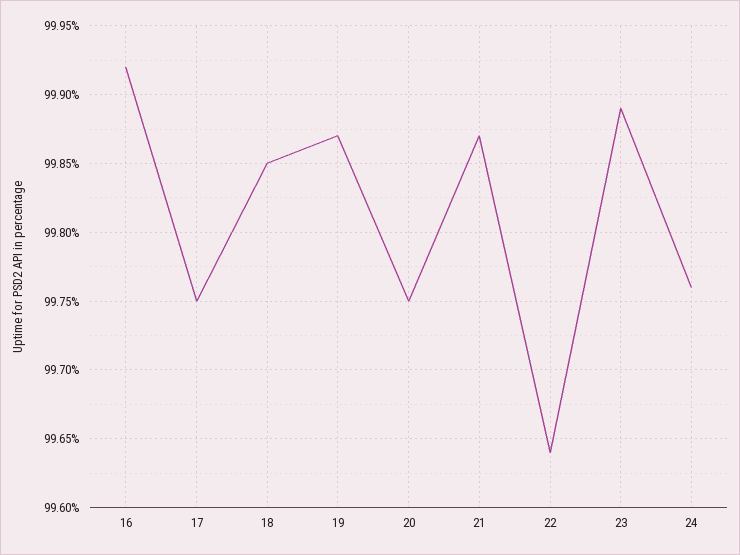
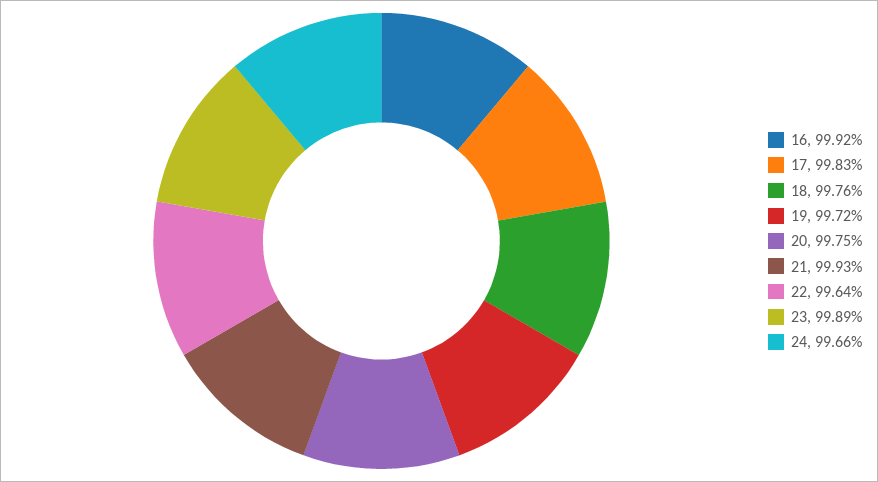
  {
    "16": 99.92,
-   "17": 99.75,
+   "17": 99.83,
-   "18": 99.85,
+   "18": 99.76,
-   "19": 99.87,
+   "19": 99.72,
    "20": 99.75,
-   "21": 99.87,
+   "21": 99.93,
    "22": 99.64,
    "23": 99.89,
-   "24": 99.76
+   "24": 99.66
  }

